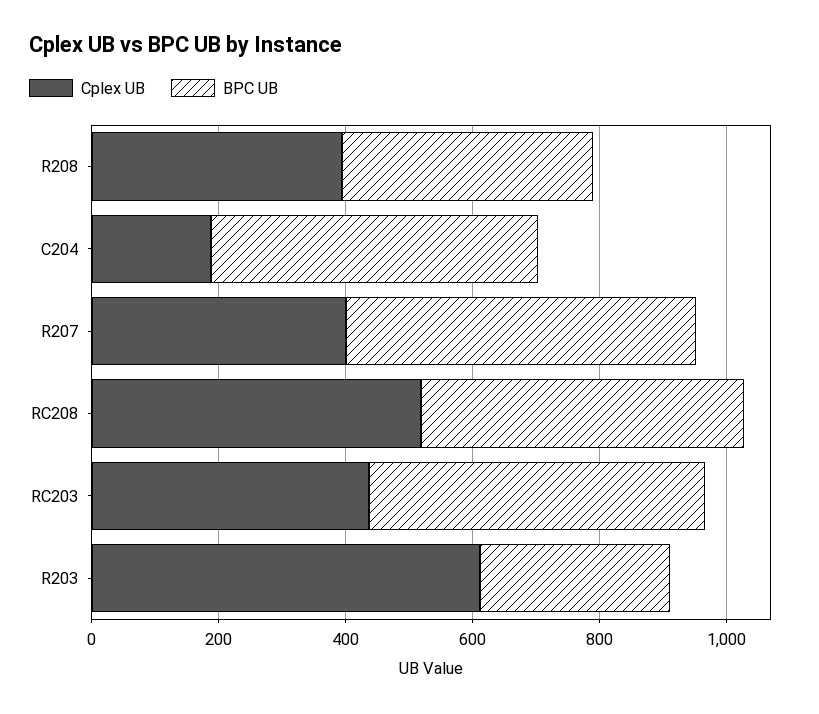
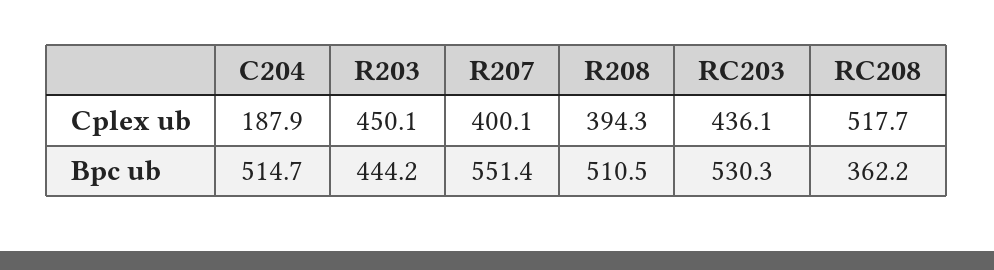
  {
    "Cplex UB": {
      "R208": 394.3,
      "C204": 187.9,
      "R207": 400.1,
      "RC208": 517.7,
      "RC203": 436.1,
-     "R203": 600
+     "R203": 450.1
    },
    "BPC UB": {
-     "R208": 400,
+     "R208": 510.5,
      "C204": 514.7,
      "R207": 551.4,
-     "RC208": 500,
+     "RC208": 362.2,
      "RC203": 530.3,
-     "R203": 300
+     "R203": 444.2
    }
  }

